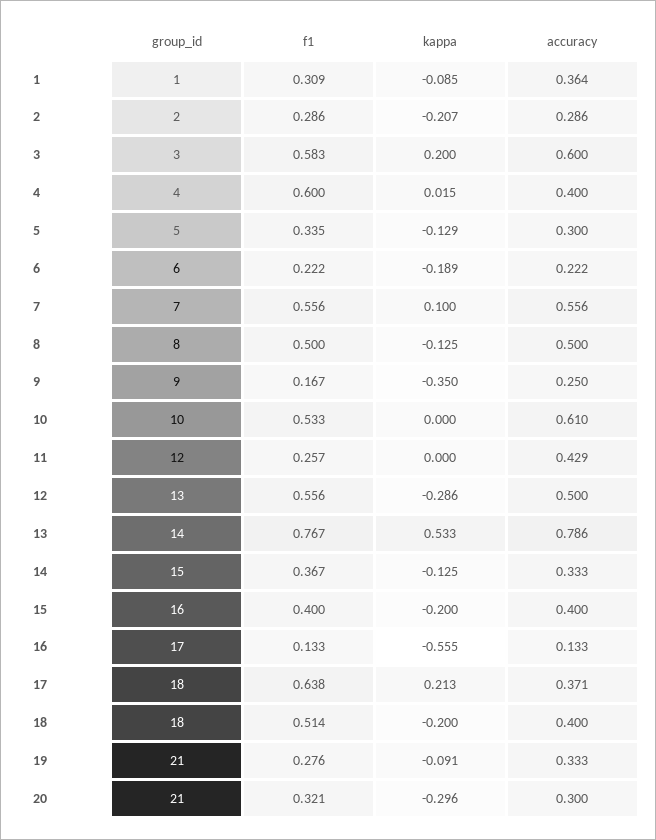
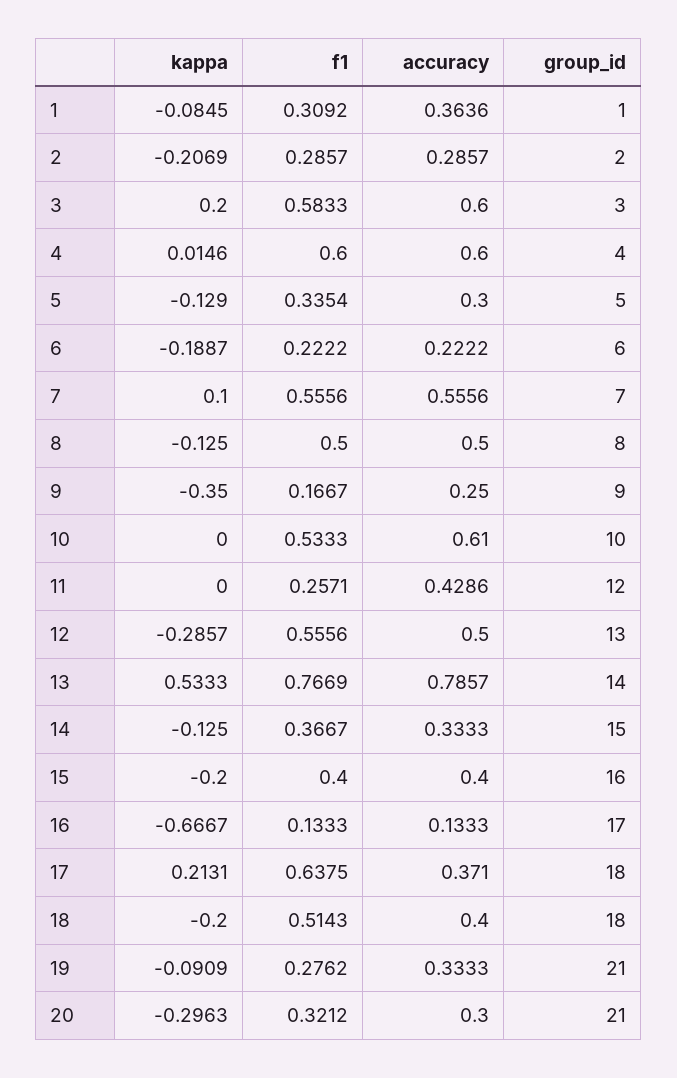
  {
    "group_id": {
      "1": 1,
      "2": 2,
      "3": 3,
      "4": 4,
      "5": 5,
      "6": 6,
      "7": 7,
      "8": 8,
      "9": 9,
      "10": 10,
      "11": 12,
      "12": 13,
      "13": 14,
      "14": 15,
      "15": 16,
      "16": 17,
      "17": 18,
      "18": 18,
      "19": 21,
      "20": 21
    },
    "f1": {
      "1": 0.3092,
      "2": 0.2857,
      "3": 0.5833,
      "4": 0.6,
      "5": 0.3354,
      "6": 0.2222,
      "7": 0.5556,
      "8": 0.5,
      "9": 0.1667,
      "10": 0.5333,
      "11": 0.2571,
      "12": 0.5556,
      "13": 0.7669,
      "14": 0.3667,
      "15": 0.4,
      "16": 0.1333,
      "17": 0.6375,
      "18": 0.5143,
      "19": 0.2762,
      "20": 0.3212
    },
    "kappa": {
      "1": -0.0845,
      "2": -0.2069,
      "3": 0.2,
      "4": 0.0146,
      "5": -0.129,
      "6": -0.1887,
      "7": 0.1,
      "8": -0.125,
      "9": -0.35,
      "10": 0,
      "11": 0,
      "12": -0.2857,
      "13": 0.5333,
      "14": -0.125,
      "15": -0.2,
-     "16": -0.555,
+     "16": -0.6667,
      "17": 0.2131,
      "18": -0.2,
      "19": -0.0909,
      "20": -0.2963
    },
    "accuracy": {
      "1": 0.3636,
      "2": 0.2857,
      "3": 0.6,
-     "4": 0.4,
+     "4": 0.6,
      "5": 0.3,
      "6": 0.2222,
      "7": 0.5556,
      "8": 0.5,
      "9": 0.25,
      "10": 0.61,
      "11": 0.4286,
      "12": 0.5,
      "13": 0.7857,
      "14": 0.3333,
      "15": 0.4,
      "16": 0.1333,
      "17": 0.371,
      "18": 0.4,
      "19": 0.3333,
      "20": 0.3
    }
  }

